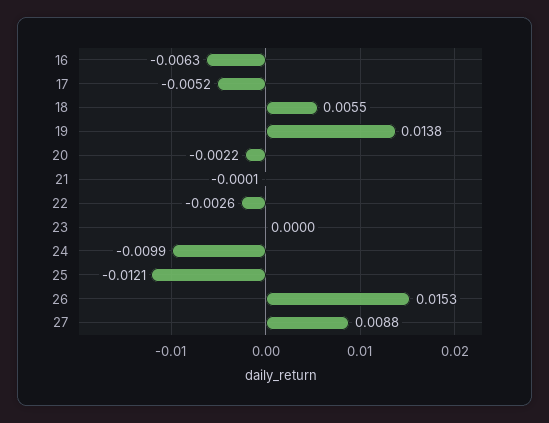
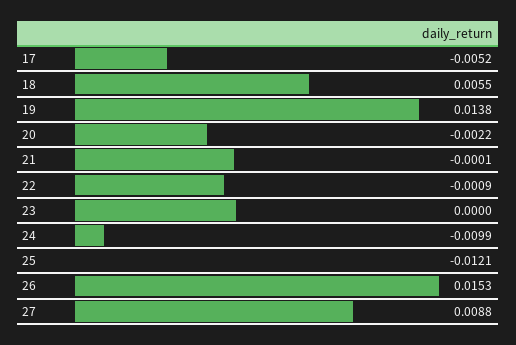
  {
-   "16": -0.0063,
    "17": -0.0052,
    "18": 0.0055,
    "19": 0.0138,
    "20": -0.0022,
    "21": -0.0001,
-   "22": -0.0026,
+   "22": -0.0009,
    "23": 0,
    "24": -0.0099,
    "25": -0.0121,
    "26": 0.0153,
    "27": 0.0088
  }

